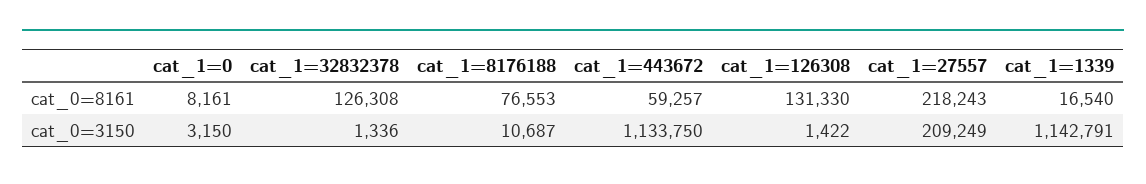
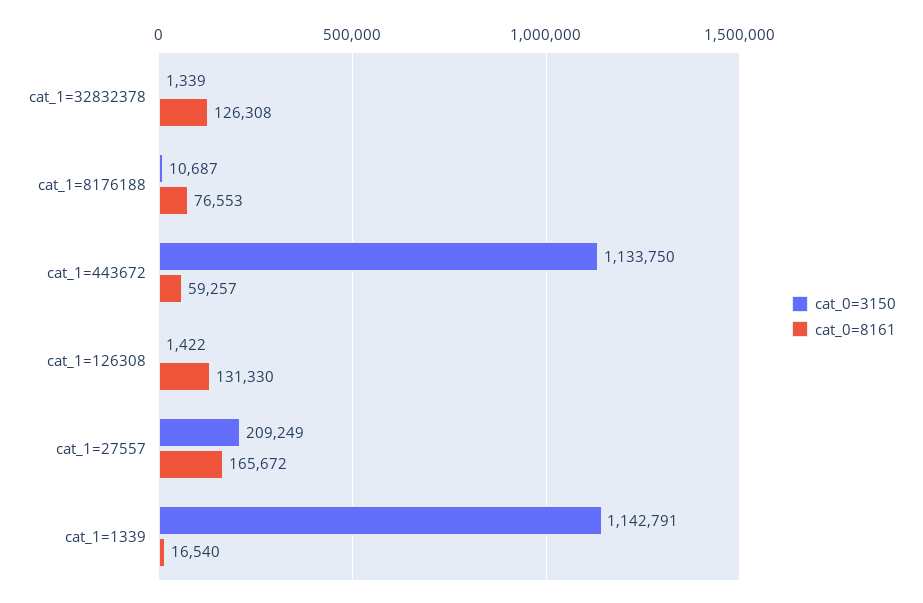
  {
    "cat_0=8161": {
-     "cat_1=0": 8161,
      "cat_1=32832378": 126308,
      "cat_1=8176188": 76553,
      "cat_1=443672": 59257,
      "cat_1=126308": 131330,
-     "cat_1=27557": 218243,
+     "cat_1=27557": 165672,
      "cat_1=1339": 16540
    },
    "cat_0=3150": {
-     "cat_1=0": 3150,
-     "cat_1=32832378": 1336,
+     "cat_1=32832378": 1339,
      "cat_1=8176188": 10687,
      "cat_1=443672": 1133750,
      "cat_1=126308": 1422,
      "cat_1=27557": 209249,
      "cat_1=1339": 1142791
    }
  }

